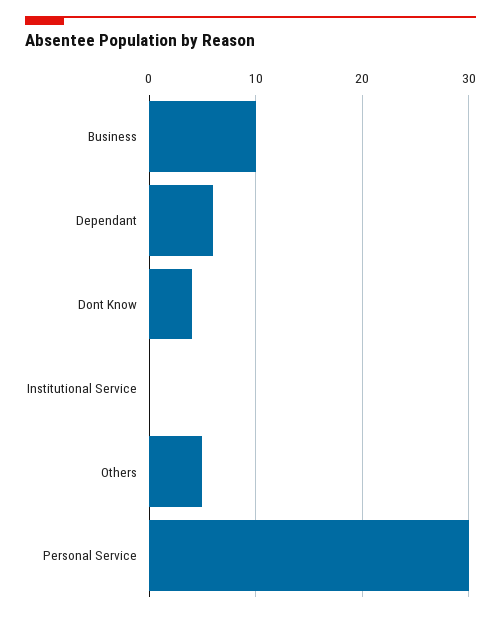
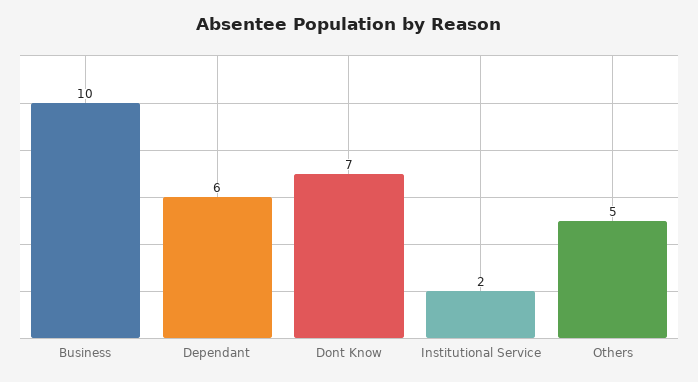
  {
    "Business": 10,
    "Dependant": 6,
-   "Dont Know": 4,
+   "Dont Know": 7,
-   "Institutional Service": 0,
+   "Institutional Service": 2,
-   "Others": 5,
+   "Others": 5
-   "Personal Service": 30
  }

